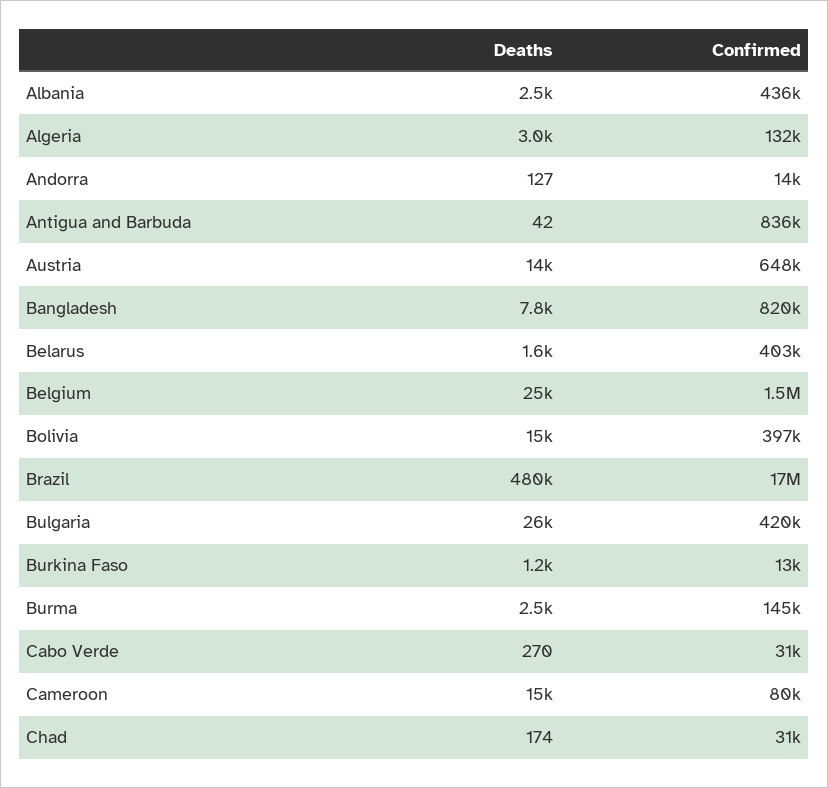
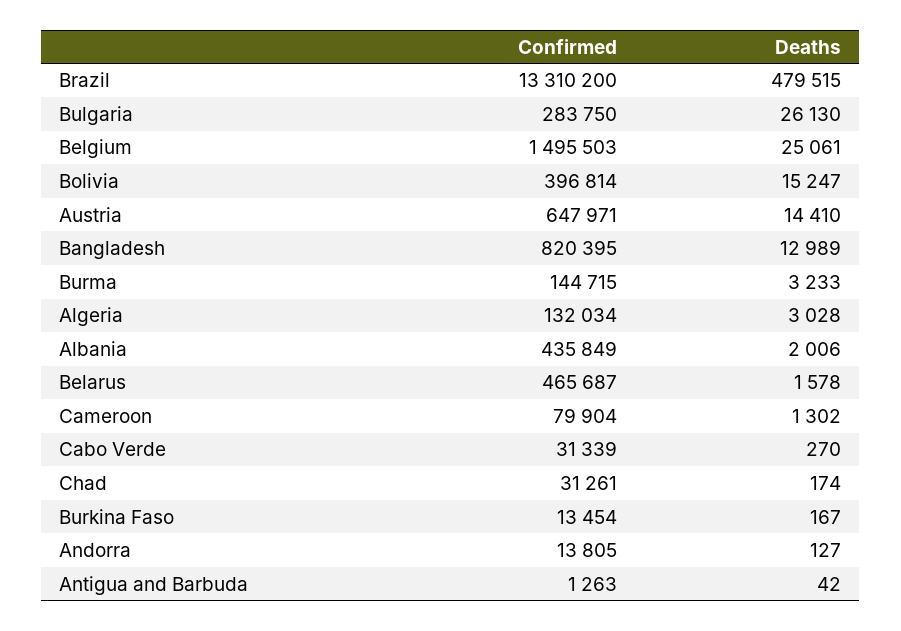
  {
    "Deaths": {
-     "Albania": 2500,
+     "Albania": 2006,
      "Algeria": 3028,
      "Andorra": 127,
      "Antigua and Barbuda": 42,
      "Austria": 14410,
-     "Bangladesh": 7800,
+     "Bangladesh": 12989,
      "Belarus": 1578,
      "Belgium": 25061,
      "Bolivia": 15247,
      "Brazil": 479515,
      "Bulgaria": 26130,
-     "Burkina Faso": 1200,
+     "Burkina Faso": 167,
-     "Burma": 2500,
+     "Burma": 3233,
      "Cabo Verde": 270,
-     "Cameroon": 15000,
+     "Cameroon": 1302,
      "Chad": 174
    },
    "Confirmed": {
      "Albania": 435849,
      "Algeria": 132034,
      "Andorra": 13805,
-     "Antigua and Barbuda": 836000,
+     "Antigua and Barbuda": 1263,
      "Austria": 647971,
      "Bangladesh": 820395,
-     "Belarus": 403000,
+     "Belarus": 465687,
      "Belgium": 1495503,
      "Bolivia": 396814,
-     "Brazil": 17000000,
+     "Brazil": 13310200,
-     "Bulgaria": 420000,
+     "Bulgaria": 283750,
      "Burkina Faso": 13454,
      "Burma": 144715,
      "Cabo Verde": 31339,
      "Cameroon": 79904,
      "Chad": 31261
    }
  }

